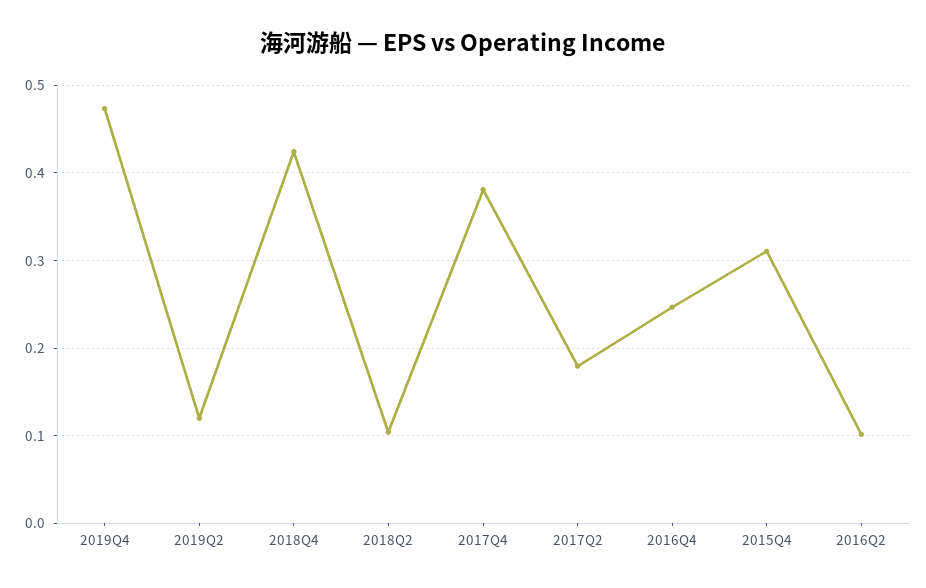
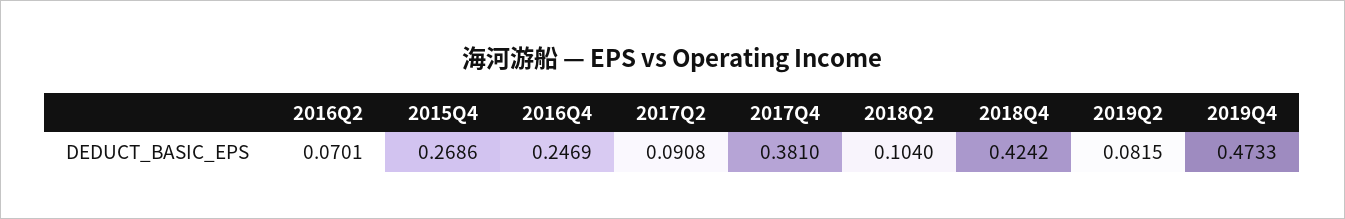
  {
    "2019Q4": 0.4733,
-   "2019Q2": 0.12,
+   "2019Q2": 0.0815,
    "2018Q4": 0.4242,
    "2018Q2": 0.104,
    "2017Q4": 0.381,
-   "2017Q2": 0.18,
+   "2017Q2": 0.0908,
    "2016Q4": 0.2469,
-   "2015Q4": 0.31,
+   "2015Q4": 0.2686,
-   "2016Q2": 0.1
+   "2016Q2": 0.0701
  }

